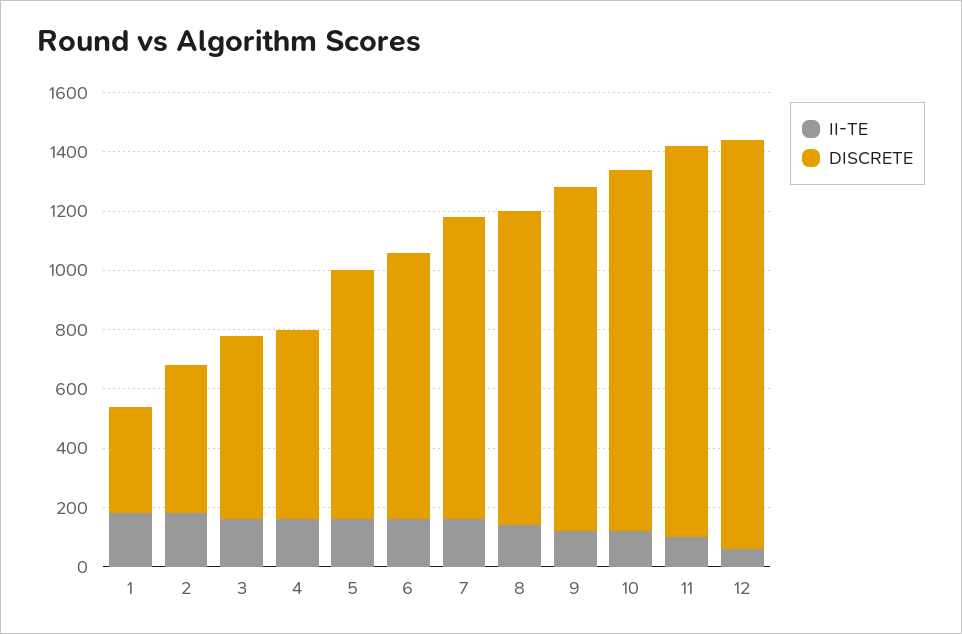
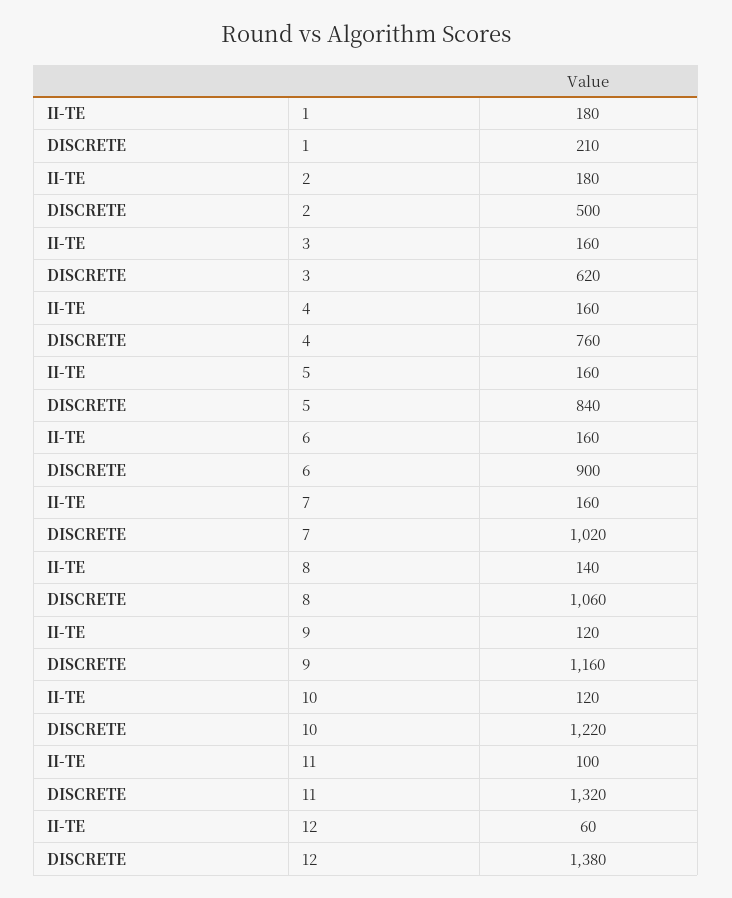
  {
    "II-TE": {
      "1": 180,
      "2": 180,
      "3": 160,
      "4": 160,
      "5": 160,
      "6": 160,
      "7": 160,
      "8": 140,
      "9": 120,
      "10": 120,
      "11": 100,
      "12": 60
    },
    "DISCRETE": {
-     "1": 350,
+     "1": 210,
      "2": 500,
      "3": 620,
-     "4": 650,
+     "4": 760,
      "5": 840,
      "6": 900,
      "7": 1020,
      "8": 1060,
      "9": 1160,
      "10": 1220,
      "11": 1320,
      "12": 1380
    }
  }

